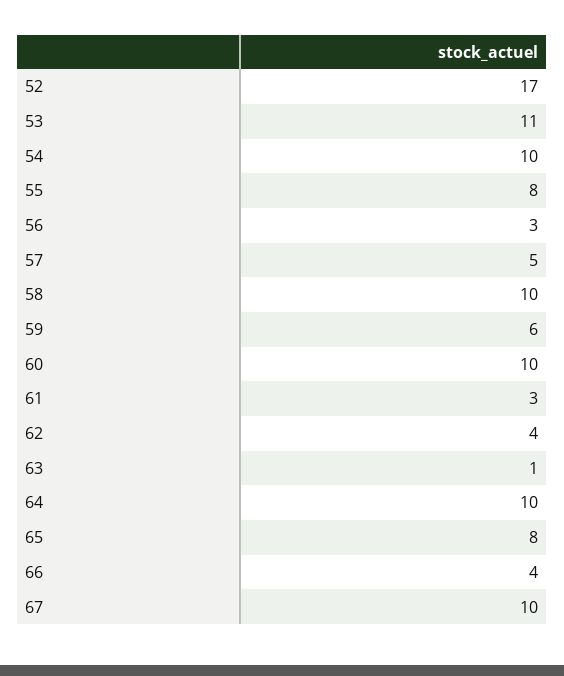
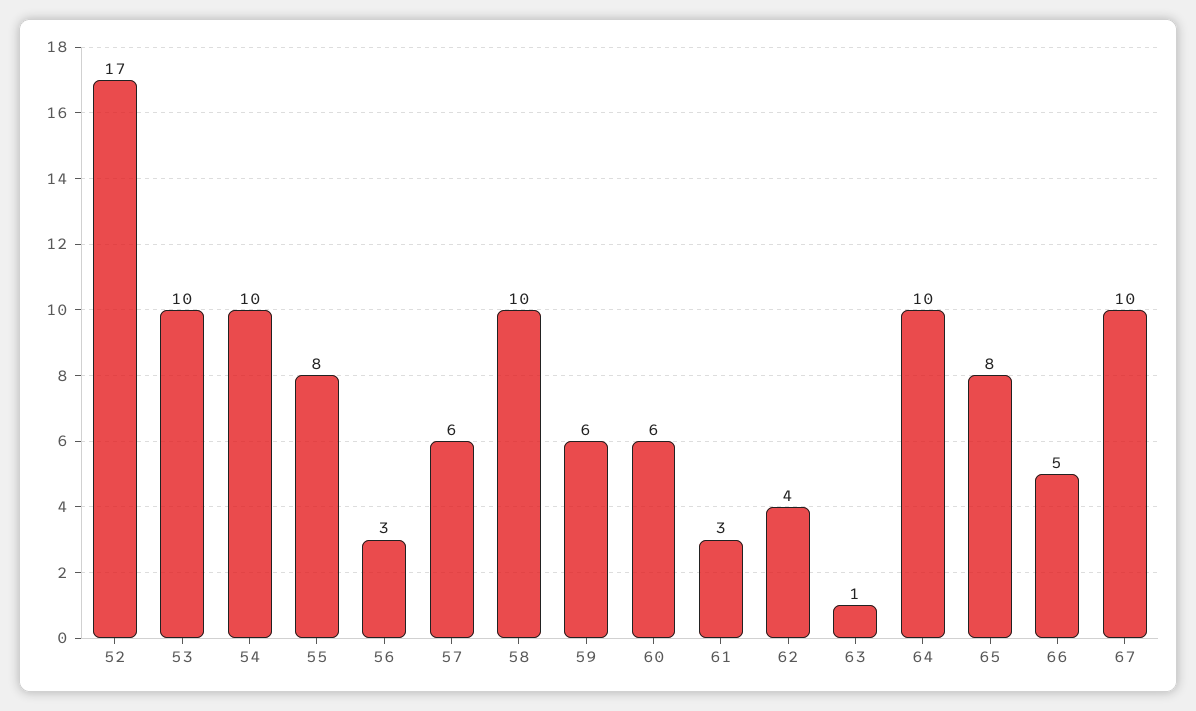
  {
    "52": 17,
-   "53": 11,
+   "53": 10,
    "54": 10,
    "55": 8,
    "56": 3,
-   "57": 5,
+   "57": 6,
    "58": 10,
    "59": 6,
-   "60": 10,
+   "60": 6,
    "61": 3,
    "62": 4,
    "63": 1,
    "64": 10,
    "65": 8,
-   "66": 4,
+   "66": 5,
    "67": 10
  }

